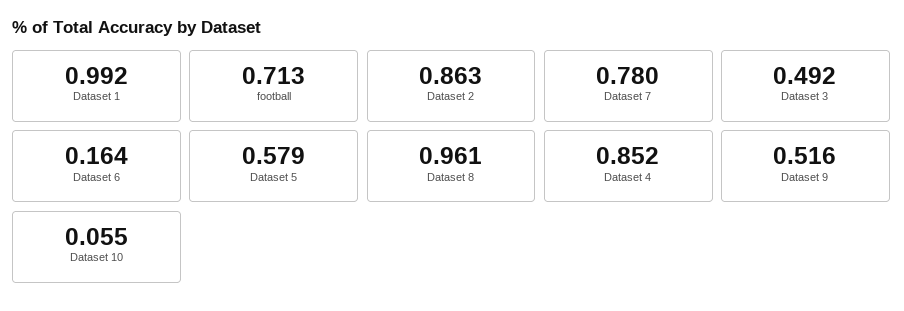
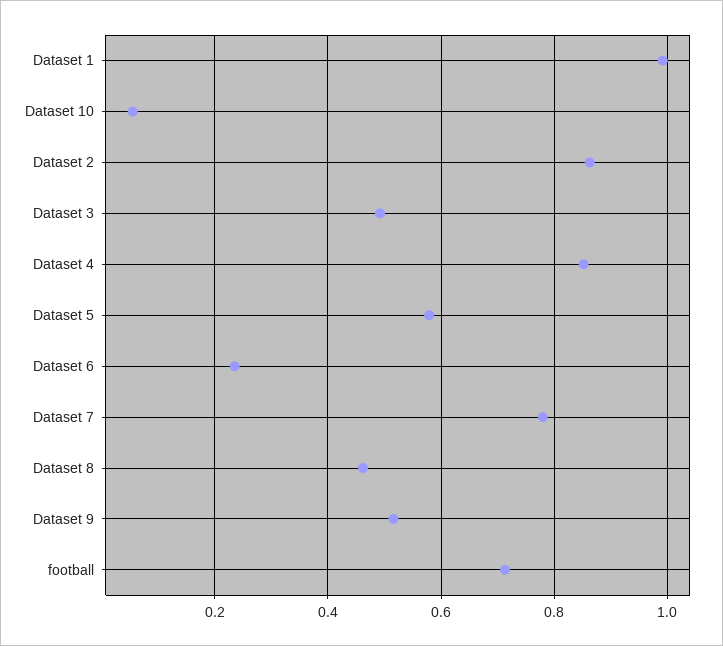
  {
    "Dataset 1": 0.992,
    "football": 0.713,
    "Dataset 2": 0.863,
    "Dataset 7": 0.78,
    "Dataset 3": 0.492,
-   "Dataset 6": 0.164,
+   "Dataset 6": 0.24,
    "Dataset 5": 0.579,
-   "Dataset 8": 0.961,
+   "Dataset 8": 0.46,
    "Dataset 4": 0.852,
    "Dataset 9": 0.516,
    "Dataset 10": 0.055
  }

